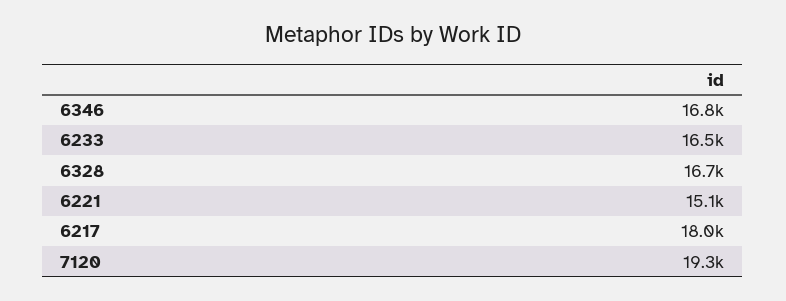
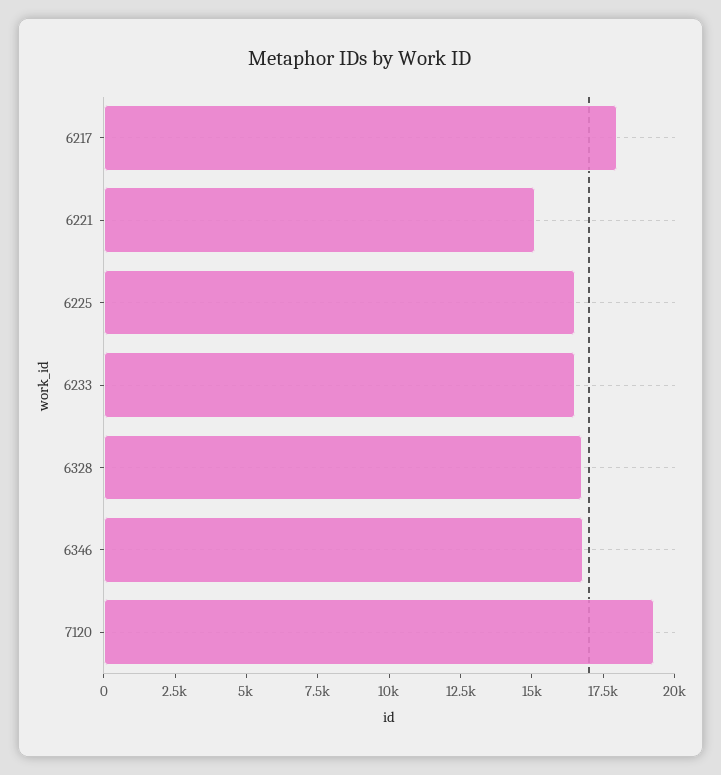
  {
    "6346": 16800,
    "6233": 16500,
    "6328": 16700,
    "6221": 15100,
    "6217": 18000,
-   "7120": 19300
+   "7120": 19300,
+   "6225": 16500
  }

